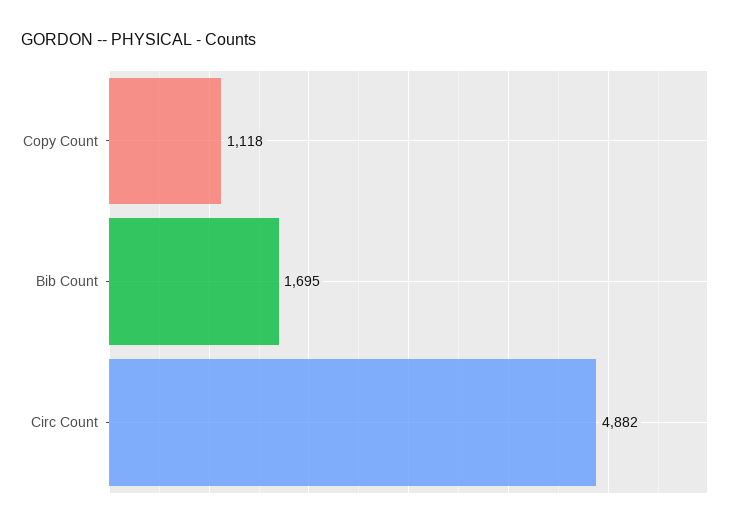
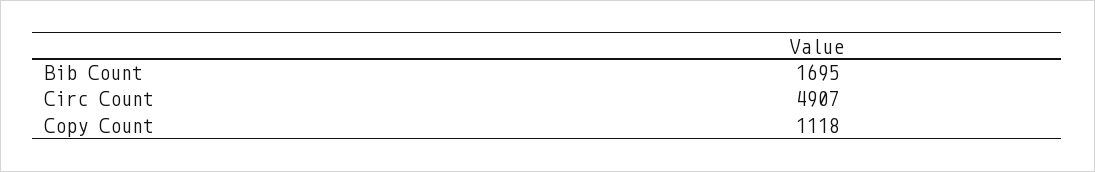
  {
    "Copy Count": 1118,
    "Bib Count": 1695,
-   "Circ Count": 4882
+   "Circ Count": 4907
  }

